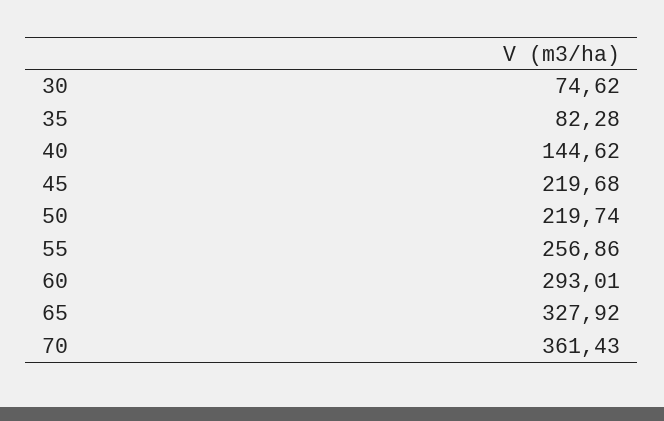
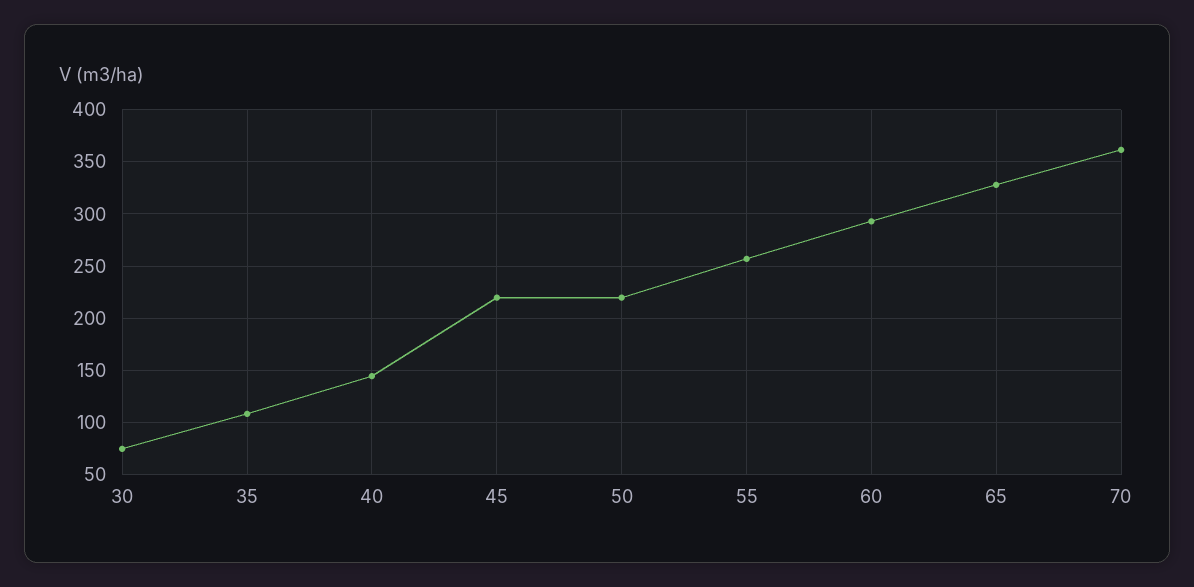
  {
    "30": 74.62,
-   "35": 82.28,
+   "35": 110,
    "40": 144.62,
    "45": 219.68,
    "50": 219.74,
    "55": 256.86,
    "60": 293.01,
    "65": 327.92,
    "70": 361.43
  }

